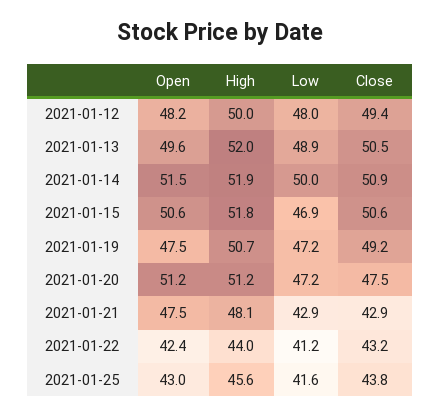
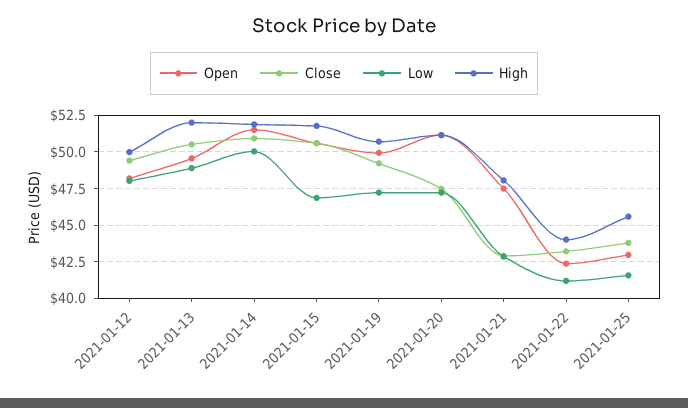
  {
    "Open": {
      "2021-01-12": 48.2,
      "2021-01-13": 49.6,
      "2021-01-14": 51.5,
      "2021-01-15": 50.6,
-     "2021-01-19": 47.5,
+     "2021-01-19": 50,
      "2021-01-20": 51.2,
      "2021-01-21": 47.5,
      "2021-01-22": 42.4,
      "2021-01-25": 43
    },
    "High": {
      "2021-01-12": 50,
      "2021-01-13": 52,
      "2021-01-14": 51.9,
      "2021-01-15": 51.8,
      "2021-01-19": 50.7,
      "2021-01-20": 51.2,
      "2021-01-21": 48.1,
      "2021-01-22": 44,
      "2021-01-25": 45.6
    },
    "Low": {
      "2021-01-12": 48,
      "2021-01-13": 48.9,
      "2021-01-14": 50,
      "2021-01-15": 46.9,
      "2021-01-19": 47.2,
      "2021-01-20": 47.2,
      "2021-01-21": 42.9,
      "2021-01-22": 41.2,
      "2021-01-25": 41.6
    },
    "Close": {
      "2021-01-12": 49.4,
      "2021-01-13": 50.5,
      "2021-01-14": 50.9,
      "2021-01-15": 50.6,
      "2021-01-19": 49.2,
      "2021-01-20": 47.5,
      "2021-01-21": 42.9,
      "2021-01-22": 43.2,
      "2021-01-25": 43.8
    }
  }

